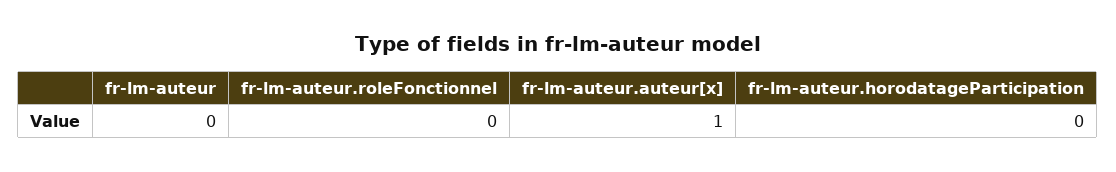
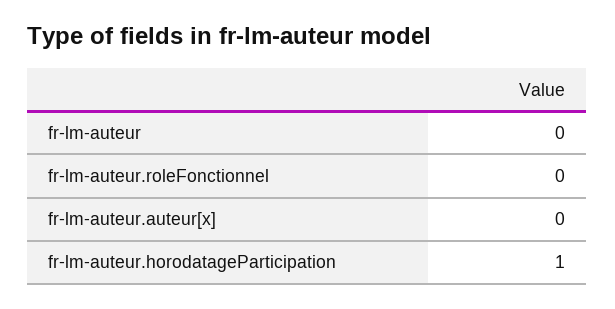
  {
    "fr-lm-auteur": 0,
    "fr-lm-auteur.roleFonctionnel": 0,
-   "fr-lm-auteur.auteur[x]": 1,
+   "fr-lm-auteur.auteur[x]": 0,
-   "fr-lm-auteur.horodatageParticipation": 0
+   "fr-lm-auteur.horodatageParticipation": 1
  }

